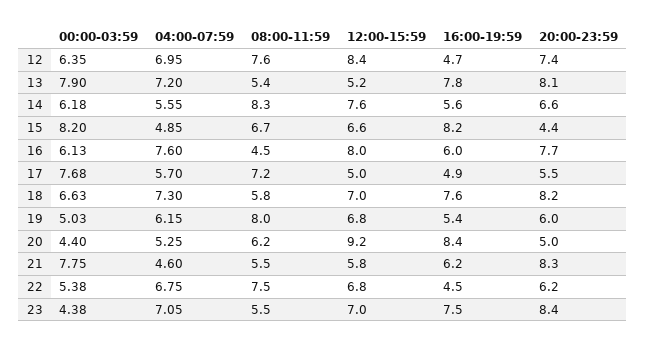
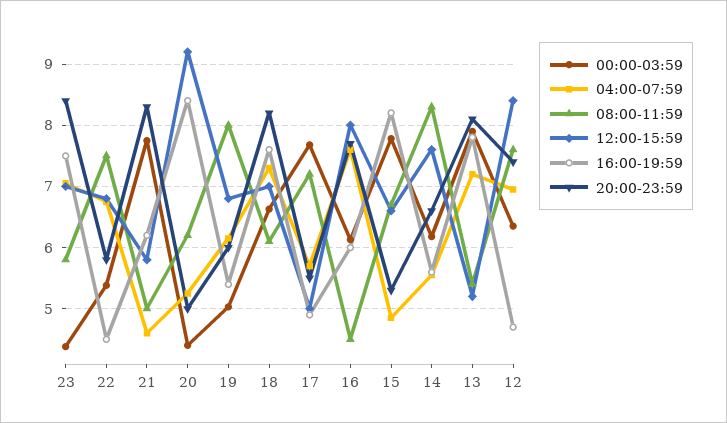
  {
    "00:00-03:59": {
      "12": 6.35,
      "13": 7.9,
      "14": 6.18,
-     "15": 8.2,
+     "15": 7.8,
      "16": 6.13,
      "17": 7.68,
      "18": 6.63,
      "19": 5.03,
      "20": 4.4,
      "21": 7.75,
      "22": 5.38,
      "23": 4.38
    },
    "04:00-07:59": {
      "12": 6.95,
      "13": 7.2,
      "14": 5.55,
      "15": 4.85,
      "16": 7.6,
      "17": 5.7,
      "18": 7.3,
      "19": 6.15,
      "20": 5.25,
      "21": 4.6,
      "22": 6.75,
      "23": 7.05
    },
    "08:00-11:59": {
      "12": 7.6,
      "13": 5.4,
      "14": 8.3,
      "15": 6.7,
      "16": 4.5,
      "17": 7.2,
-     "18": 5.8,
+     "18": 6.1,
      "19": 8,
      "20": 6.2,
-     "21": 5.5,
+     "21": 5,
      "22": 7.5,
-     "23": 5.5
+     "23": 5.8
    },
    "12:00-15:59": {
      "12": 8.4,
      "13": 5.2,
      "14": 7.6,
      "15": 6.6,
      "16": 8,
      "17": 5,
      "18": 7,
      "19": 6.8,
      "20": 9.2,
      "21": 5.8,
      "22": 6.8,
      "23": 7
    },
    "16:00-19:59": {
      "12": 4.7,
      "13": 7.8,
      "14": 5.6,
      "15": 8.2,
      "16": 6,
      "17": 4.9,
      "18": 7.6,
      "19": 5.4,
      "20": 8.4,
      "21": 6.2,
      "22": 4.5,
      "23": 7.5
    },
    "20:00-23:59": {
      "12": 7.4,
      "13": 8.1,
      "14": 6.6,
-     "15": 4.4,
+     "15": 5.3,
      "16": 7.7,
      "17": 5.5,
      "18": 8.2,
      "19": 6,
      "20": 5,
      "21": 8.3,
-     "22": 6.2,
+     "22": 5.8,
      "23": 8.4
    }
  }

